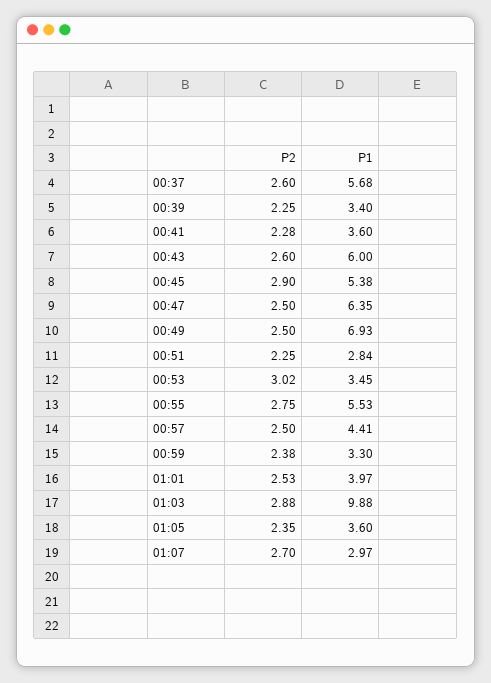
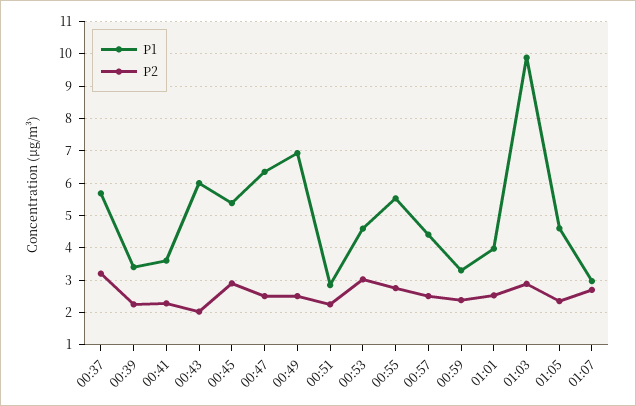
  {
    "P2": {
-     "00:37": 2.6,
+     "00:37": 3.2,
      "00:39": 2.25,
      "00:41": 2.28,
-     "00:43": 2.6,
+     "00:43": 2,
      "00:45": 2.9,
      "00:47": 2.5,
      "00:49": 2.5,
      "00:51": 2.25,
      "00:53": 3.02,
      "00:55": 2.75,
      "00:57": 2.5,
      "00:59": 2.38,
      "01:01": 2.53,
      "01:03": 2.88,
      "01:05": 2.35,
      "01:07": 2.7
    },
    "P1": {
      "00:37": 5.68,
      "00:39": 3.4,
      "00:41": 3.6,
      "00:43": 6,
      "00:45": 5.38,
      "00:47": 6.35,
      "00:49": 6.93,
      "00:51": 2.84,
-     "00:53": 3.45,
+     "00:53": 4.6,
      "00:55": 5.53,
      "00:57": 4.41,
      "00:59": 3.3,
      "01:01": 3.97,
      "01:03": 9.88,
-     "01:05": 3.6,
+     "01:05": 4.6,
      "01:07": 2.97
    }
  }

